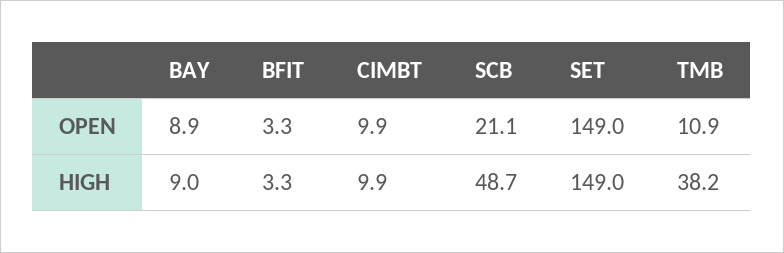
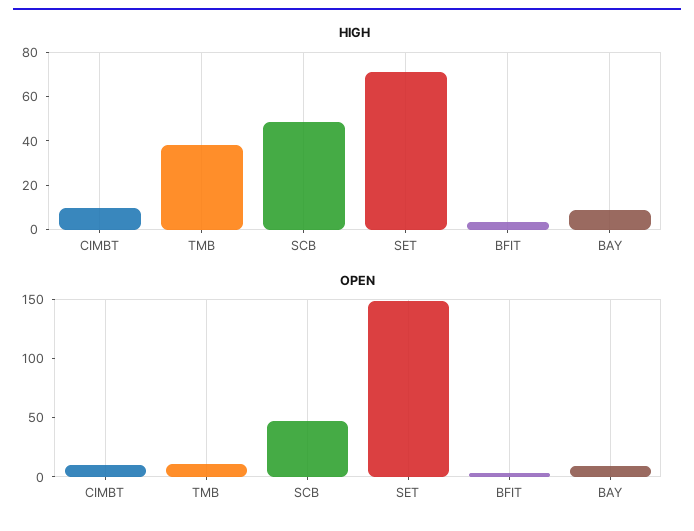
  {
    "OPEN": {
      "BAY": 8.9,
      "BFIT": 3.3,
      "CIMBT": 9.9,
-     "SCB": 21.1,
+     "SCB": 50,
      "SET": 149,
      "TMB": 10.9
    },
    "HIGH": {
      "BAY": 9,
      "BFIT": 3.3,
      "CIMBT": 9.9,
      "SCB": 48.7,
-     "SET": 149,
+     "SET": 70,
      "TMB": 38.2
    }
  }

